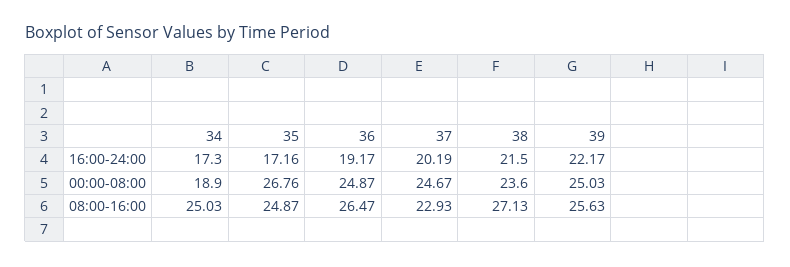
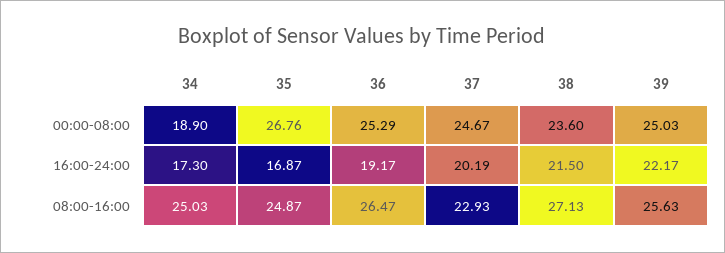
  {
    "34": {
      "16:00-24:00": 17.3,
      "00:00-08:00": 18.9,
      "08:00-16:00": 25.03
    },
    "35": {
-     "16:00-24:00": 17.16,
+     "16:00-24:00": 16.87,
      "00:00-08:00": 26.76,
      "08:00-16:00": 24.87
    },
    "36": {
      "16:00-24:00": 19.17,
-     "00:00-08:00": 24.87,
+     "00:00-08:00": 25.29,
      "08:00-16:00": 26.47
    },
    "37": {
      "16:00-24:00": 20.19,
      "00:00-08:00": 24.67,
      "08:00-16:00": 22.93
    },
    "38": {
      "16:00-24:00": 21.5,
      "00:00-08:00": 23.6,
      "08:00-16:00": 27.13
    },
    "39": {
      "16:00-24:00": 22.17,
      "00:00-08:00": 25.03,
      "08:00-16:00": 25.63
    }
  }

